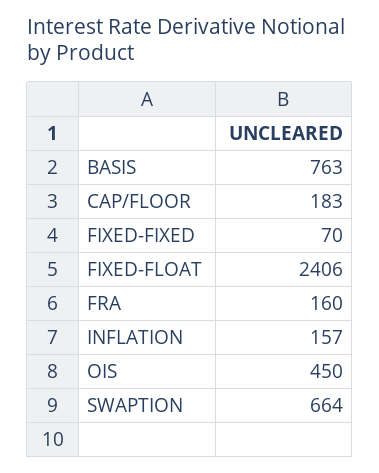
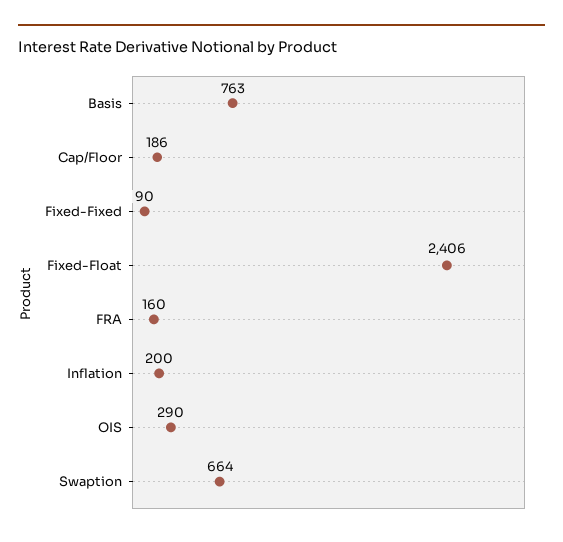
  {
    "BASIS": 763,
-   "CAP/FLOOR": 183,
+   "CAP/FLOOR": 186,
-   "FIXED-FIXED": 70,
+   "FIXED-FIXED": 90,
    "FIXED-FLOAT": 2406,
    "FRA": 160,
-   "INFLATION": 157,
+   "INFLATION": 200,
-   "OIS": 450,
+   "OIS": 290,
    "SWAPTION": 664
  }

